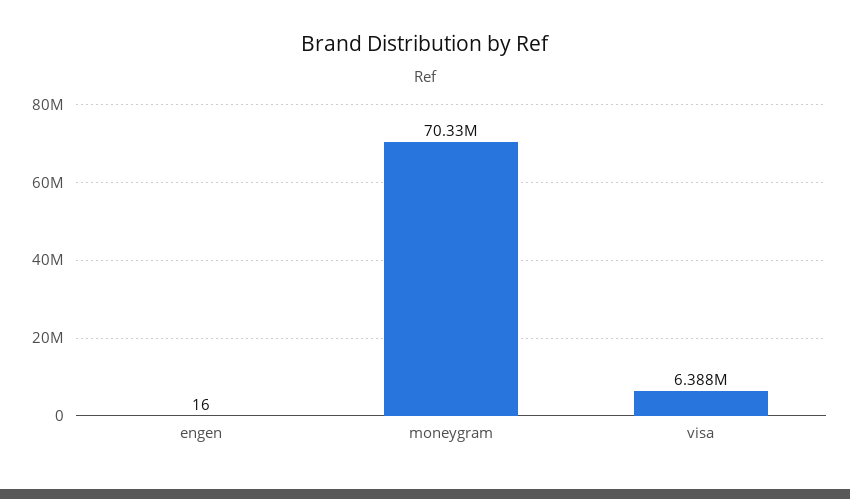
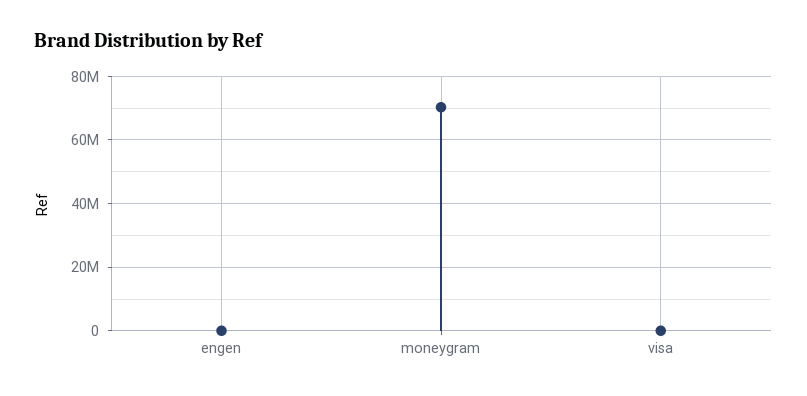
  {
    "engen": 16,
    "moneygram": 70330000,
-   "visa": 6388000
+   "visa": 0
  }

